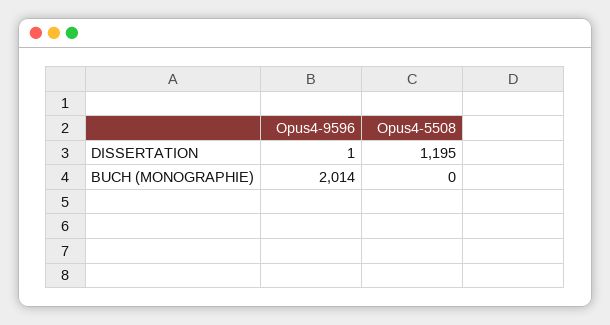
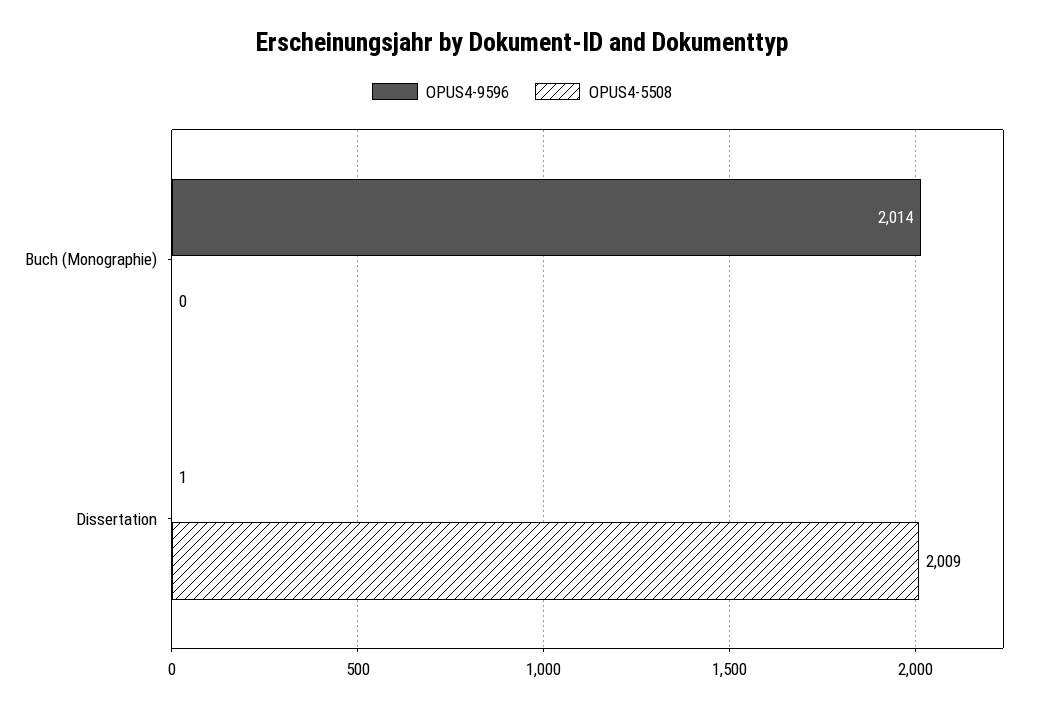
  {
    "Opus4-9596": {
      "DISSERTATION": 1,
      "BUCH (MONOGRAPHIE)": 2014
    },
    "Opus4-5508": {
-     "DISSERTATION": 1195,
+     "DISSERTATION": 2009,
      "BUCH (MONOGRAPHIE)": 0
    }
  }

